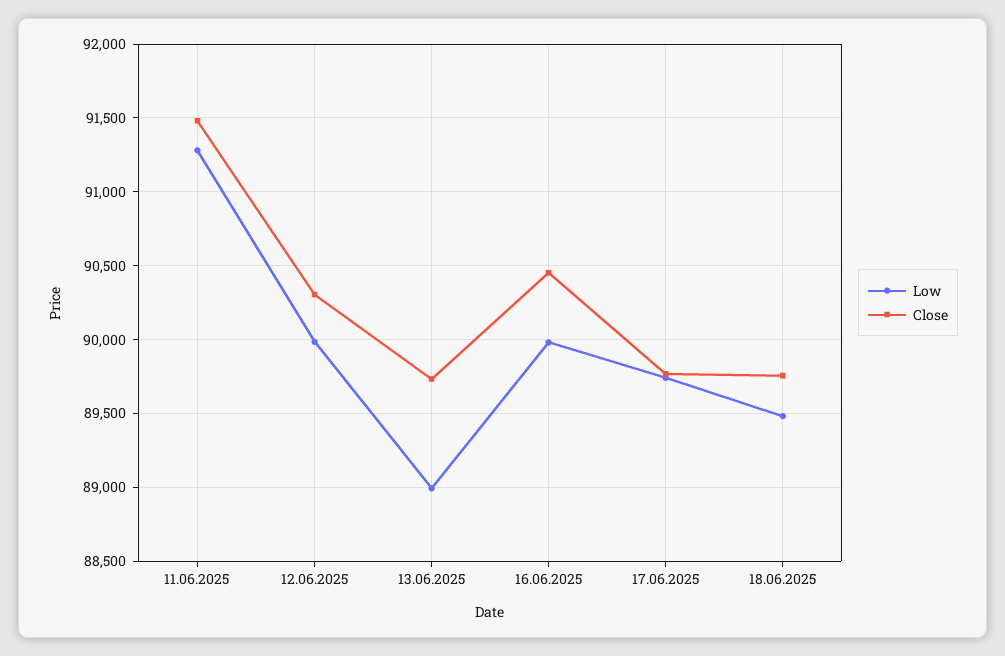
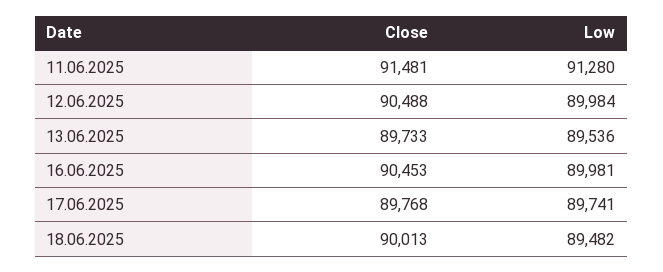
  {
    "Low": {
      "11.06.2025": 91280,
      "12.06.2025": 89984,
-     "13.06.2025": 89000,
+     "13.06.2025": 89536,
      "16.06.2025": 89981,
      "17.06.2025": 89741,
      "18.06.2025": 89482
    },
    "Close": {
      "11.06.2025": 91481,
-     "12.06.2025": 90300,
+     "12.06.2025": 90488,
      "13.06.2025": 89733,
      "16.06.2025": 90453,
      "17.06.2025": 89768,
-     "18.06.2025": 89750
+     "18.06.2025": 90013
    }
  }

